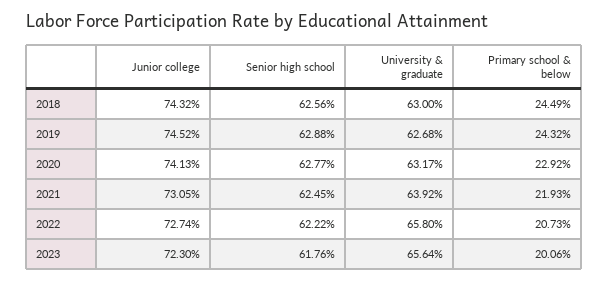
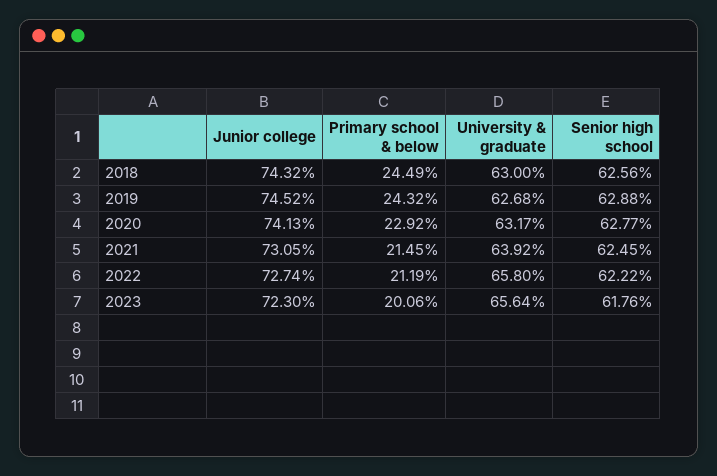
  {
    "Junior college": {
      "2018": 74.32,
      "2019": 74.52,
      "2020": 74.13,
      "2021": 73.05,
      "2022": 72.74,
      "2023": 72.3
    },
    "Senior high school": {
      "2018": 62.56,
      "2019": 62.88,
      "2020": 62.77,
      "2021": 62.45,
      "2022": 62.22,
      "2023": 61.76
    },
    "University & graduate": {
      "2018": 63,
      "2019": 62.68,
      "2020": 63.17,
      "2021": 63.92,
      "2022": 65.8,
      "2023": 65.64
    },
    "Primary school & below": {
      "2018": 24.49,
      "2019": 24.32,
      "2020": 22.92,
-     "2021": 21.93,
+     "2021": 21.45,
-     "2022": 20.73,
+     "2022": 21.19,
      "2023": 20.06
    }
  }

